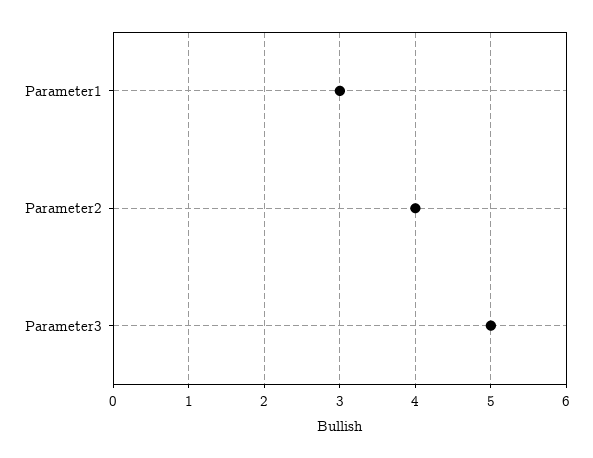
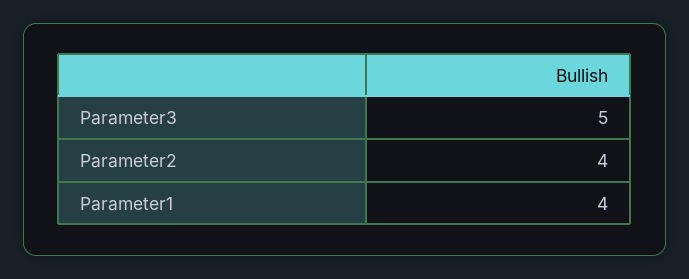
  {
-   "Parameter1": 3,
+   "Parameter1": 4,
    "Parameter2": 4,
    "Parameter3": 5
  }

